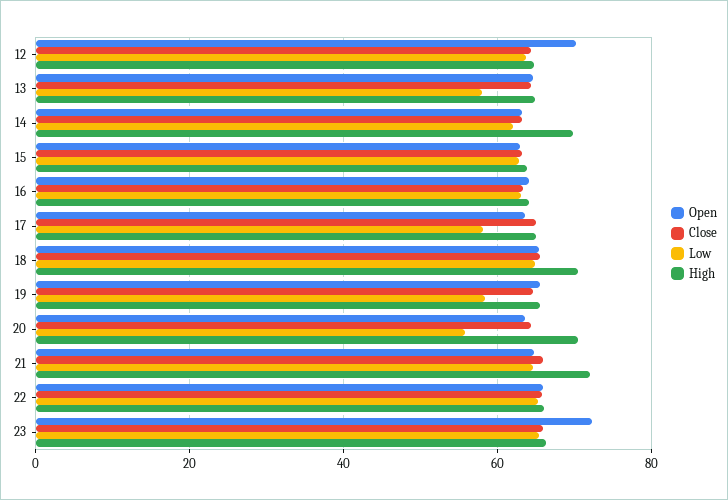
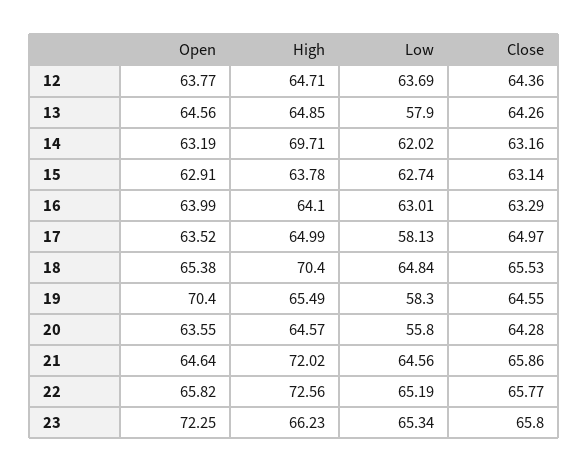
  {
    "Open": {
-     "12": 70,
+     "12": 63.77,
      "13": 64.56,
      "14": 63.19,
      "15": 62.91,
      "16": 63.99,
      "17": 63.52,
      "18": 65.38,
-     "19": 66,
+     "19": 70.4,
      "20": 63.55,
      "21": 64.64,
      "22": 65.82,
      "23": 72.25
    },
    "Close": {
      "12": 64.36,
      "13": 64.26,
      "14": 63.16,
      "15": 63.14,
      "16": 63.29,
      "17": 64.97,
      "18": 65.53,
      "19": 64.55,
      "20": 64.28,
      "21": 65.86,
      "22": 65.77,
      "23": 65.8
    },
    "Low": {
      "12": 63.69,
      "13": 57.9,
      "14": 62.02,
      "15": 62.74,
      "16": 63.01,
      "17": 58.13,
      "18": 64.84,
      "19": 58.3,
      "20": 55.8,
      "21": 64.56,
      "22": 65.19,
      "23": 65.34
    },
    "High": {
      "12": 64.71,
      "13": 64.85,
      "14": 69.71,
      "15": 63.78,
      "16": 64.1,
      "17": 64.99,
      "18": 70.4,
      "19": 65.49,
-     "20": 70,
+     "20": 64.57,
      "21": 72.02,
-     "22": 66,
+     "22": 72.56,
      "23": 66.23
    }
  }

